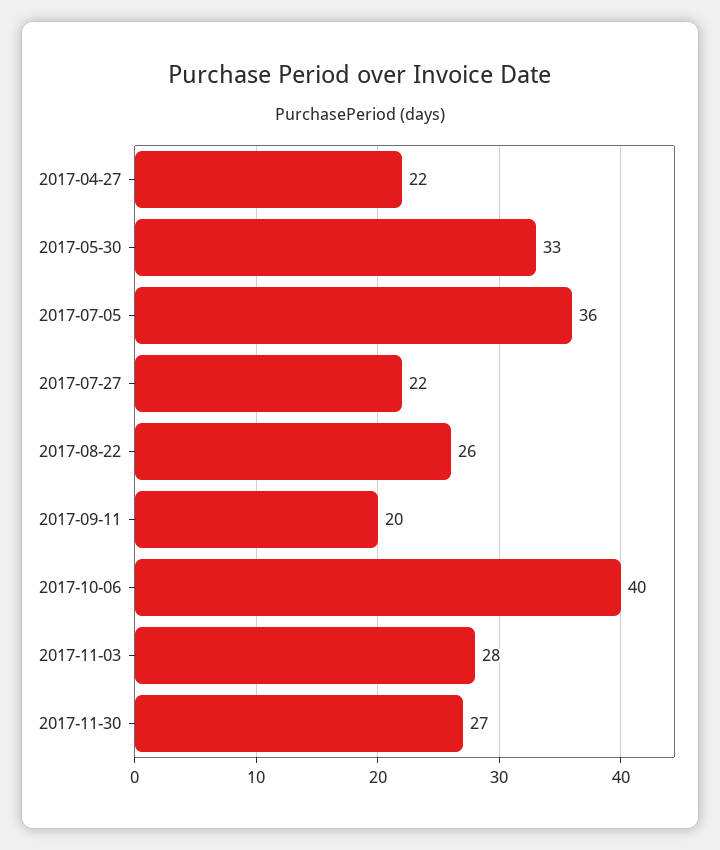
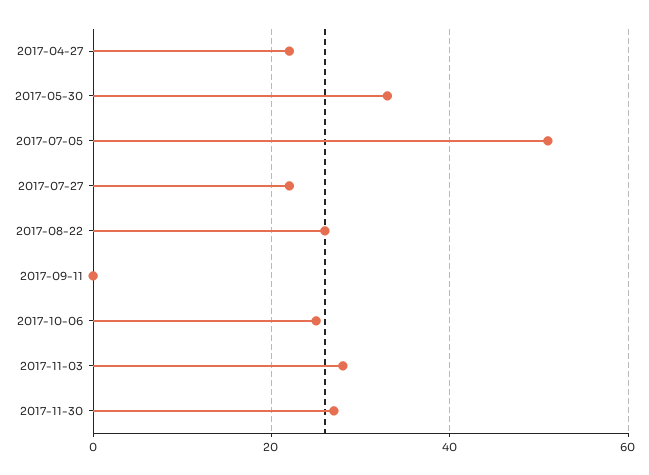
  {
    "2017-04-27": 22,
    "2017-05-30": 33,
-   "2017-07-05": 36,
+   "2017-07-05": 50,
    "2017-07-27": 22,
    "2017-08-22": 26,
-   "2017-09-11": 20,
+   "2017-09-11": 0,
-   "2017-10-06": 40,
+   "2017-10-06": 25,
    "2017-11-03": 28,
    "2017-11-30": 27
  }

